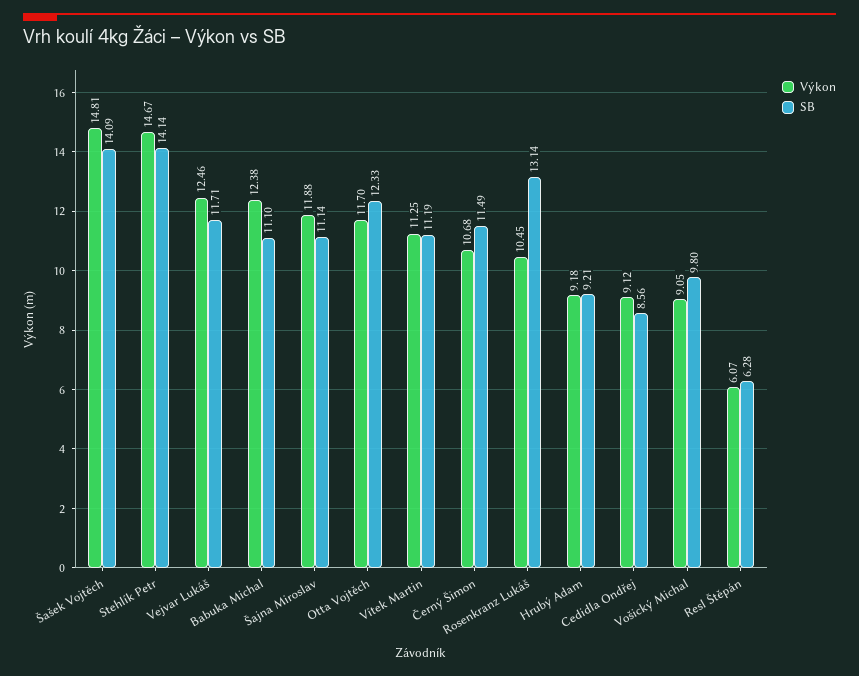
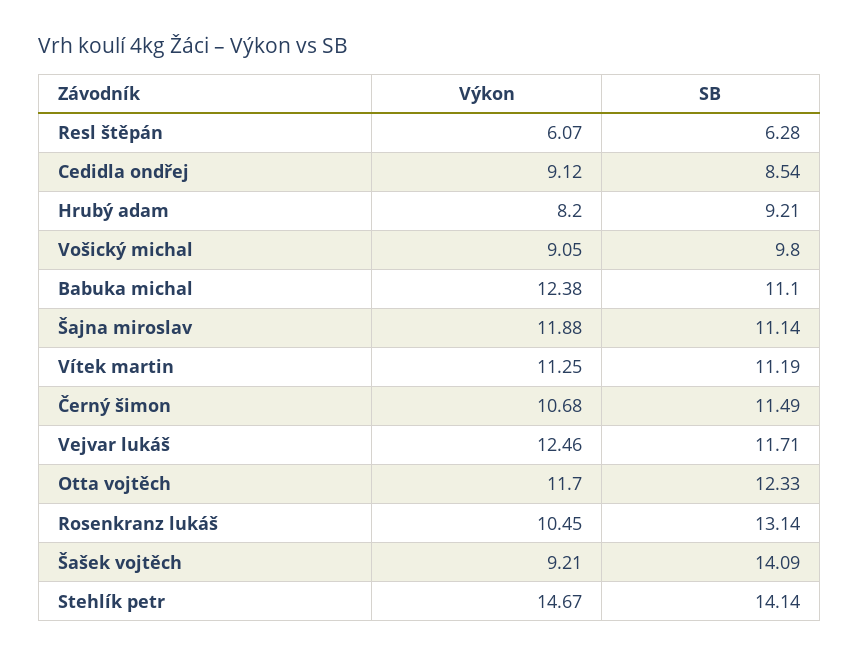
  {
    "Výkon": {
-     "Šašek Vojtěch": 14.81,
+     "Šašek Vojtěch": 9.21,
      "Stehlík Petr": 14.67,
      "Vejvar Lukáš": 12.46,
      "Babuka Michal": 12.38,
      "Šajna Miroslav": 11.88,
      "Otta Vojtěch": 11.7,
      "Vítek Martin": 11.25,
      "Černý Šimon": 10.68,
      "Rosenkranz Lukáš": 10.45,
-     "Hrubý Adam": 9.18,
+     "Hrubý Adam": 8.2,
      "Cedidla Ondřej": 9.12,
      "Vošický Michal": 9.05,
      "Resl Štěpán": 6.07
    },
    "SB": {
      "Šašek Vojtěch": 14.09,
      "Stehlík Petr": 14.14,
      "Vejvar Lukáš": 11.71,
      "Babuka Michal": 11.1,
      "Šajna Miroslav": 11.14,
      "Otta Vojtěch": 12.33,
      "Vítek Martin": 11.19,
      "Černý Šimon": 11.49,
      "Rosenkranz Lukáš": 13.14,
      "Hrubý Adam": 9.21,
-     "Cedidla Ondřej": 8.56,
+     "Cedidla Ondřej": 8.54,
      "Vošický Michal": 9.8,
      "Resl Štěpán": 6.28
    }
  }

